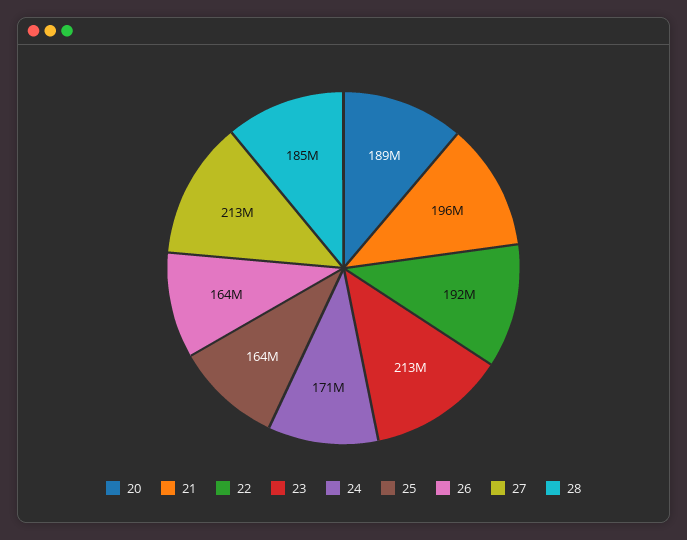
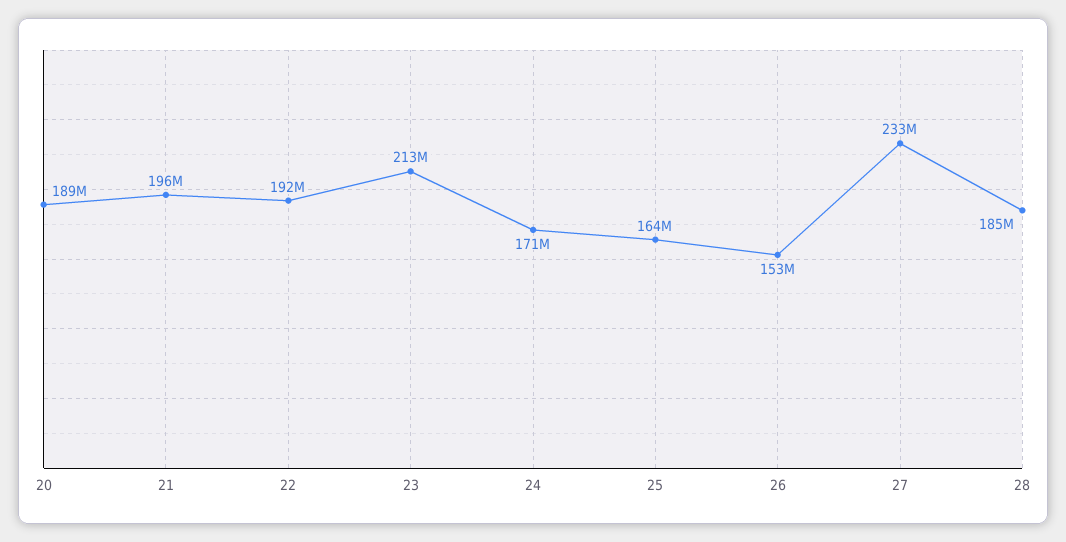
  {
    "20": 189000000,
    "21": 196000000,
    "22": 192000000,
    "23": 213000000,
    "24": 171000000,
    "25": 164000000,
-   "26": 164000000,
+   "26": 153000000,
-   "27": 213000000,
+   "27": 233000000,
    "28": 185000000
  }

